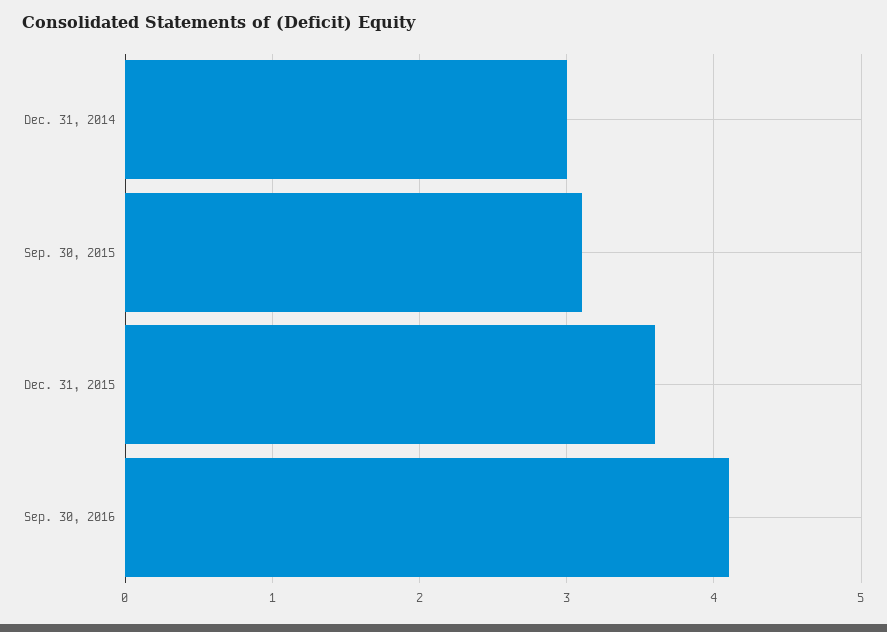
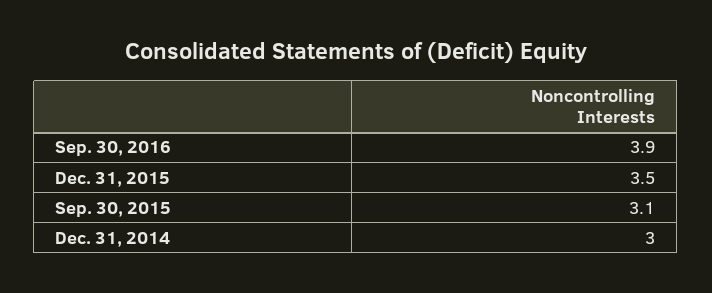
  {
    "Dec. 31, 2014": 3,
    "Sep. 30, 2015": 3.1,
-   "Dec. 31, 2015": 3.6,
+   "Dec. 31, 2015": 3.5,
-   "Sep. 30, 2016": 4.1
+   "Sep. 30, 2016": 3.9
  }

